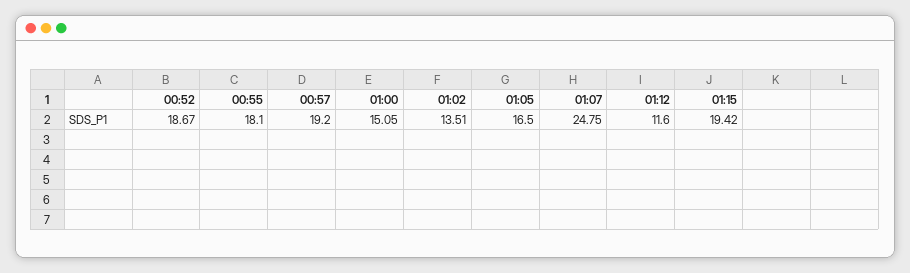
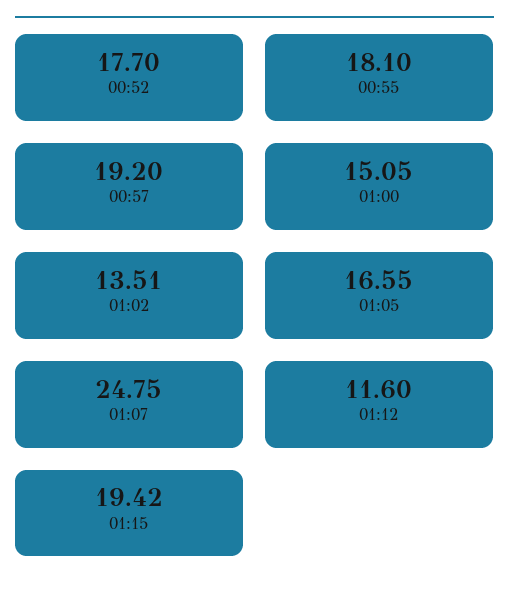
  {
-   "00:52": 18.67,
+   "00:52": 17.7,
    "00:55": 18.1,
    "00:57": 19.2,
    "01:00": 15.05,
    "01:02": 13.51,
-   "01:05": 16.5,
+   "01:05": 16.55,
    "01:07": 24.75,
    "01:12": 11.6,
    "01:15": 19.42
  }

